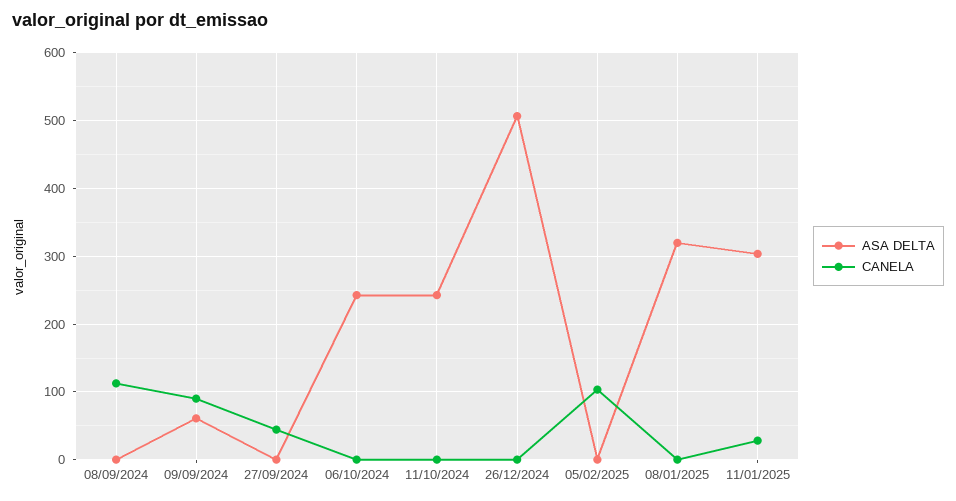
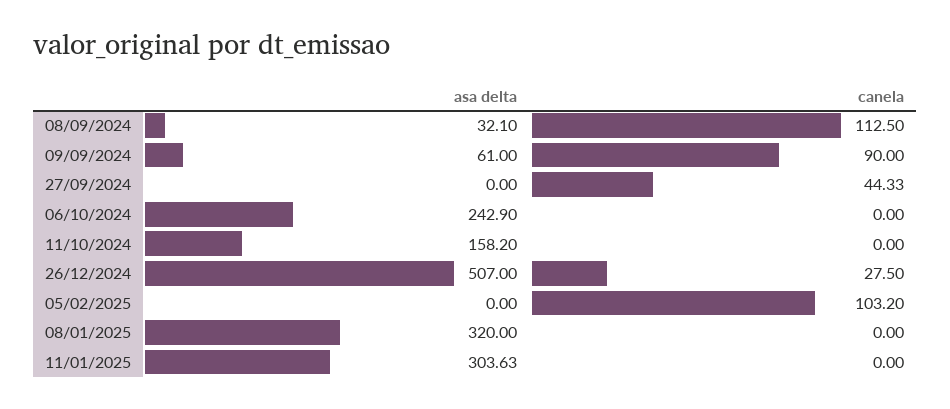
  {
    "ASA DELTA": {
-     "08/09/2024": 0,
+     "08/09/2024": 32.1,
      "09/09/2024": 61,
      "27/09/2024": 0,
      "06/10/2024": 242.9,
-     "11/10/2024": 240,
+     "11/10/2024": 158.2,
      "26/12/2024": 507,
      "05/02/2025": 0,
      "08/01/2025": 320,
      "11/01/2025": 303.63
    },
    "CANELA": {
      "08/09/2024": 112.5,
      "09/09/2024": 90,
      "27/09/2024": 44.33,
      "06/10/2024": 0,
      "11/10/2024": 0,
-     "26/12/2024": 0,
+     "26/12/2024": 27.5,
      "05/02/2025": 103.2,
      "08/01/2025": 0,
-     "11/01/2025": 30
+     "11/01/2025": 0
    }
  }

